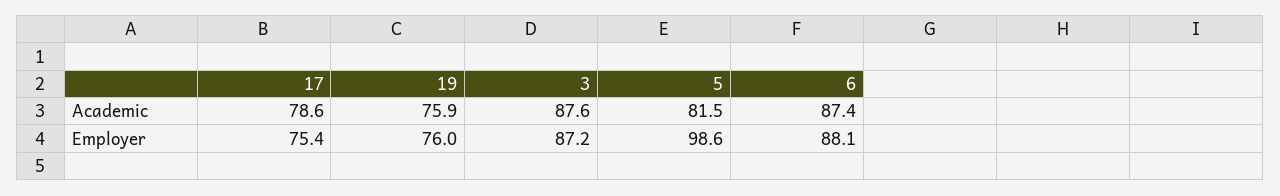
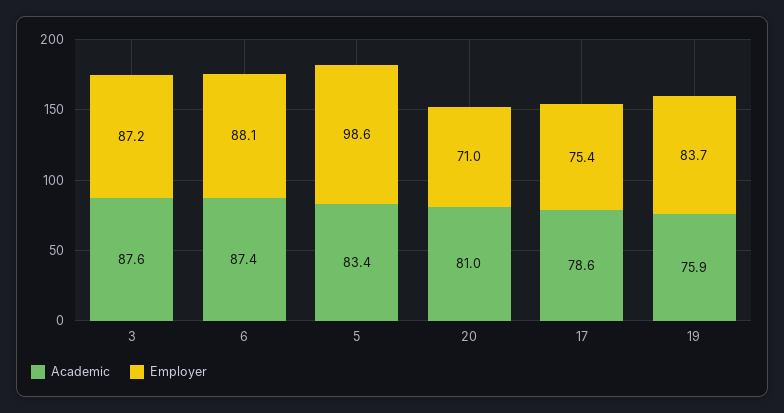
  {
    "Academic": {
      "17": 78.6,
      "19": 75.9,
      "3": 87.6,
-     "5": 81.5,
+     "5": 83.4,
-     "6": 87.4
+     "6": 87.4,
+     "20": 81
    },
    "Employer": {
      "17": 75.4,
-     "19": 76,
+     "19": 83.7,
      "3": 87.2,
      "5": 98.6,
-     "6": 88.1
+     "6": 88.1,
+     "20": 71
    }
  }

